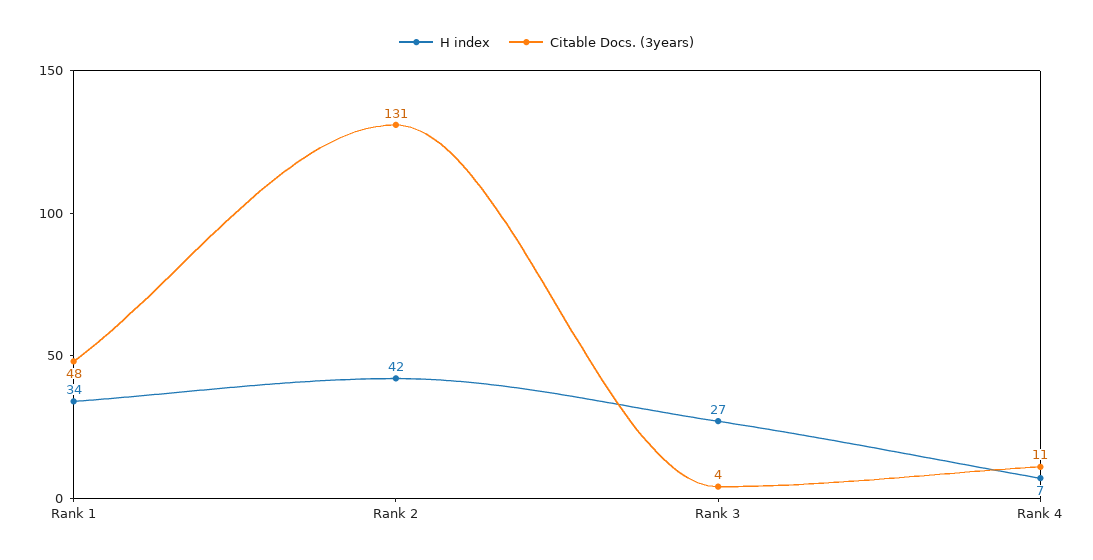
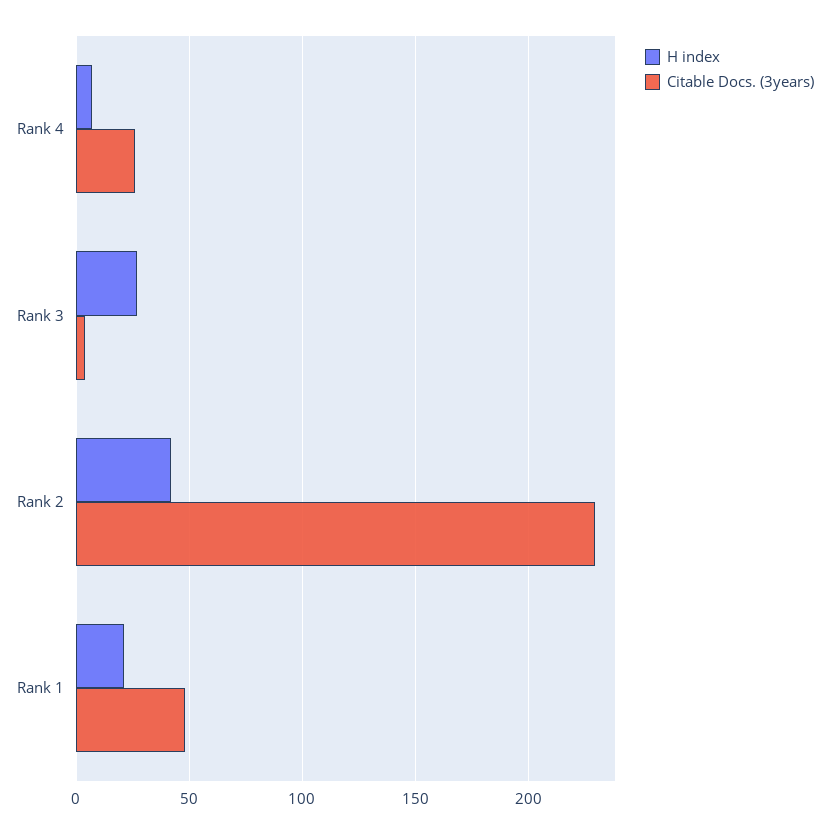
  {
    "H index": {
-     "Rank 1": 34,
+     "Rank 1": 20,
      "Rank 2": 42,
      "Rank 3": 27,
      "Rank 4": 7
    },
    "Citable Docs. (3years)": {
      "Rank 1": 48,
-     "Rank 2": 131,
+     "Rank 2": 230,
      "Rank 3": 4,
-     "Rank 4": 11
+     "Rank 4": 25
    }
  }

